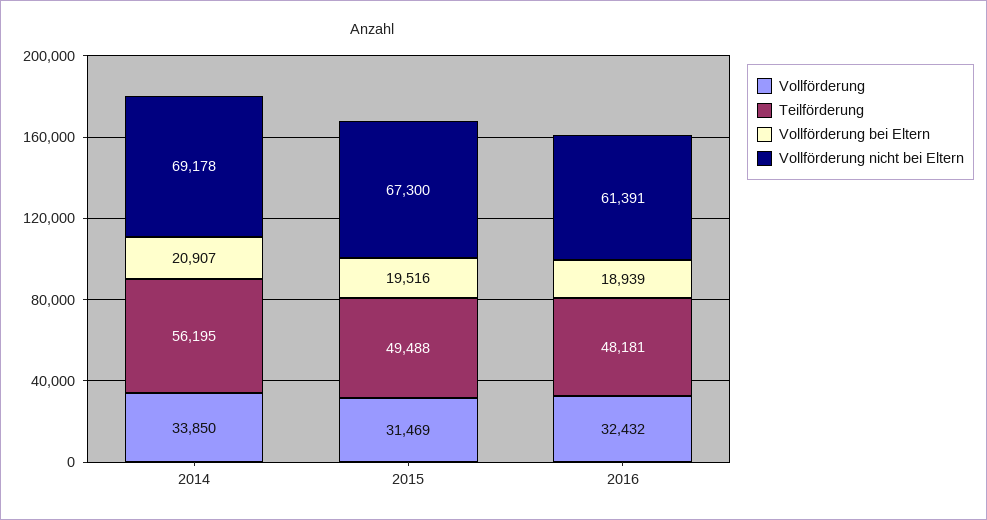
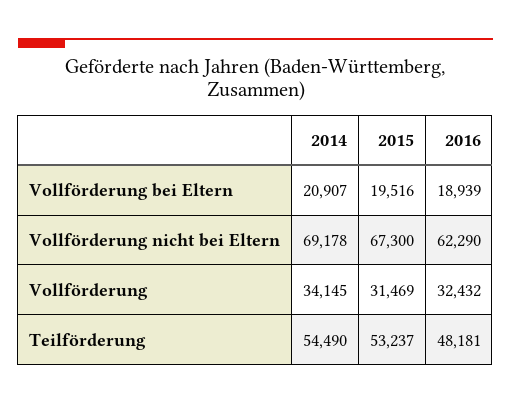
  {
    "Vollförderung": {
-     "2014": 33850,
+     "2014": 34145,
      "2015": 31469,
      "2016": 32432
    },
    "Teilförderung": {
-     "2014": 56195,
+     "2014": 54490,
-     "2015": 49488,
+     "2015": 53237,
      "2016": 48181
    },
    "Vollförderung bei Eltern": {
      "2014": 20907,
      "2015": 19516,
      "2016": 18939
    },
    "Vollförderung nicht bei Eltern": {
      "2014": 69178,
      "2015": 67300,
-     "2016": 61391
+     "2016": 62290
    }
  }

